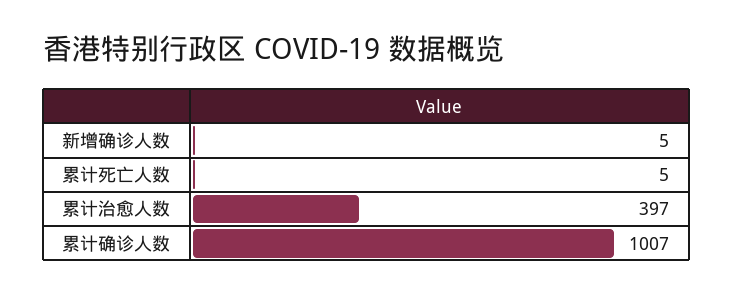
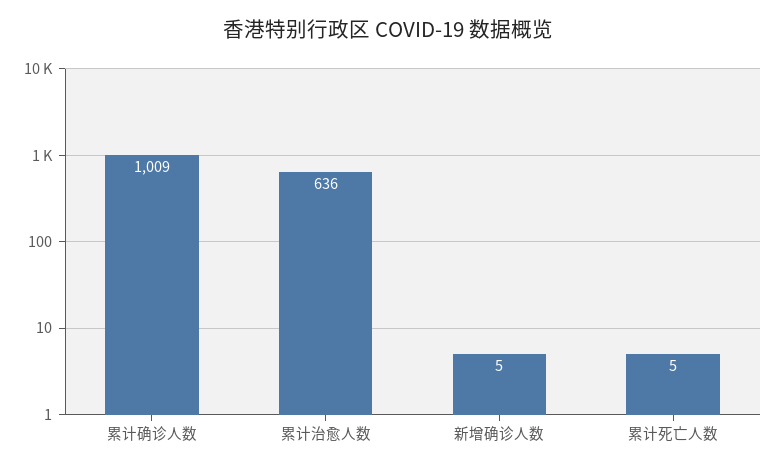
  {
    "新增确诊人数": 5,
    "累计死亡人数": 5,
-   "累计治愈人数": 397,
+   "累计治愈人数": 636,
-   "累计确诊人数": 1007
+   "累计确诊人数": 1009
  }

